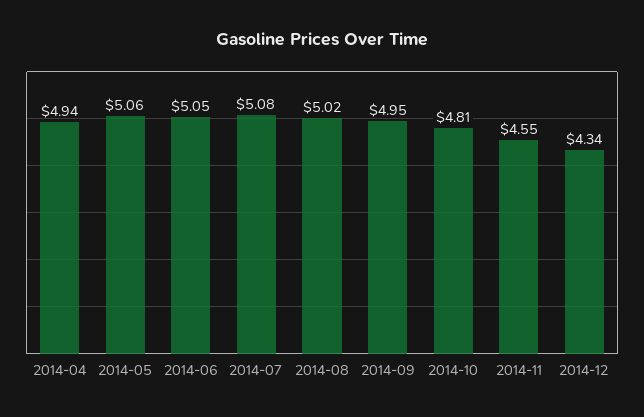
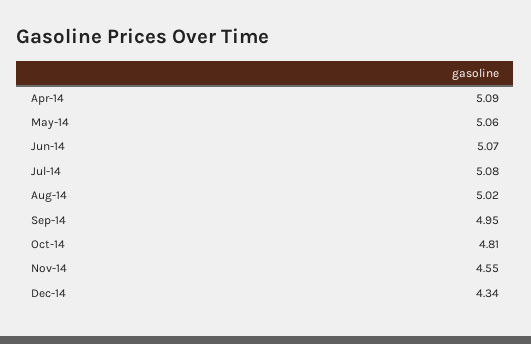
  {
-   "2014-04": 4.94,
+   "2014-04": 5.09,
    "2014-05": 5.06,
-   "2014-06": 5.05,
+   "2014-06": 5.07,
    "2014-07": 5.08,
    "2014-08": 5.02,
    "2014-09": 4.95,
    "2014-10": 4.81,
    "2014-11": 4.55,
    "2014-12": 4.34
  }

